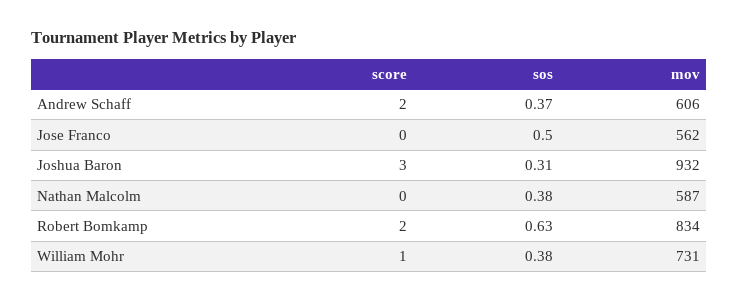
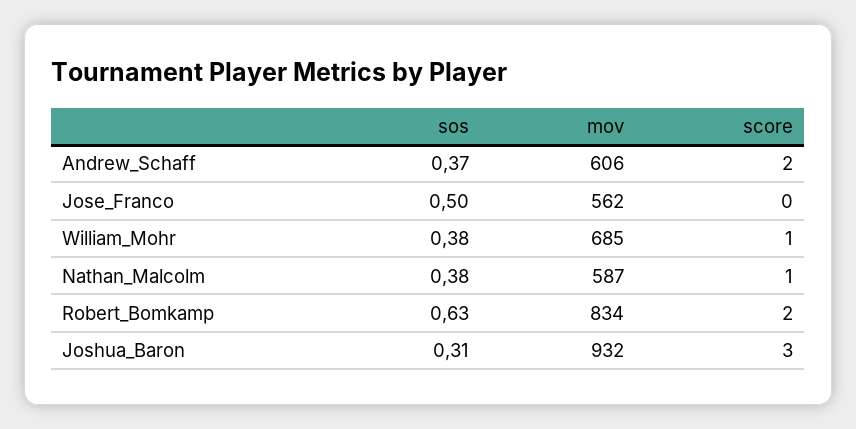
  {
    "score": {
      "Andrew Schaff": 2,
      "Jose Franco": 0,
      "Joshua Baron": 3,
-     "Nathan Malcolm": 0,
+     "Nathan Malcolm": 1,
      "Robert Bomkamp": 2,
      "William Mohr": 1
    },
    "sos": {
      "Andrew Schaff": 0.37,
      "Jose Franco": 0.5,
      "Joshua Baron": 0.31,
      "Nathan Malcolm": 0.38,
      "Robert Bomkamp": 0.63,
      "William Mohr": 0.38
    },
    "mov": {
      "Andrew Schaff": 606,
      "Jose Franco": 562,
      "Joshua Baron": 932,
      "Nathan Malcolm": 587,
      "Robert Bomkamp": 834,
-     "William Mohr": 731
+     "William Mohr": 685
    }
  }

